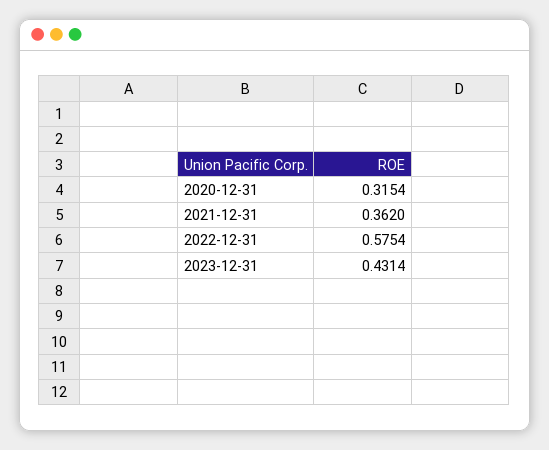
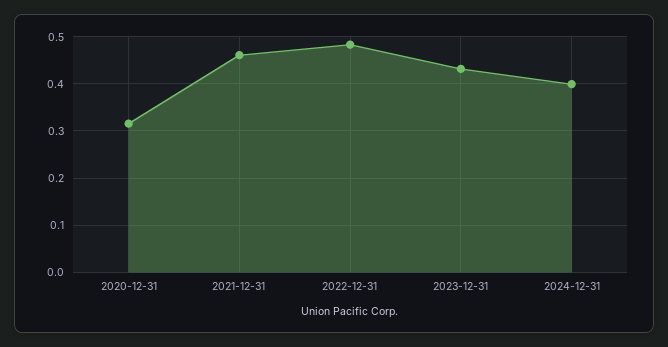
  {
    "2020-12-31": 0.3154,
-   "2021-12-31": 0.362,
+   "2021-12-31": 0.46,
-   "2022-12-31": 0.5754,
+   "2022-12-31": 0.48,
-   "2023-12-31": 0.4314
+   "2023-12-31": 0.4314,
+   "2024-12-31": 0.4
  }

